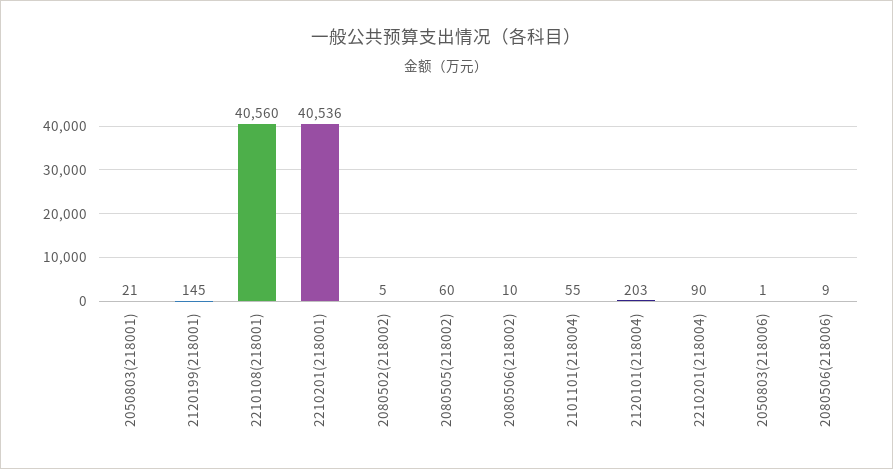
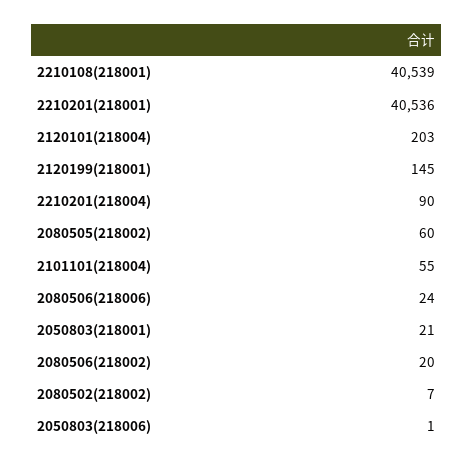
  {
    "2050803(218001)": 21,
    "2120199(218001)": 145,
-   "2210108(218001)": 40560,
+   "2210108(218001)": 40539,
    "2210201(218001)": 40536,
-   "2080502(218002)": 5,
+   "2080502(218002)": 7,
    "2080505(218002)": 60,
-   "2080506(218002)": 10,
+   "2080506(218002)": 20,
    "2101101(218004)": 55,
    "2120101(218004)": 203,
    "2210201(218004)": 90,
    "2050803(218006)": 1,
-   "2080506(218006)": 9
+   "2080506(218006)": 24
  }

